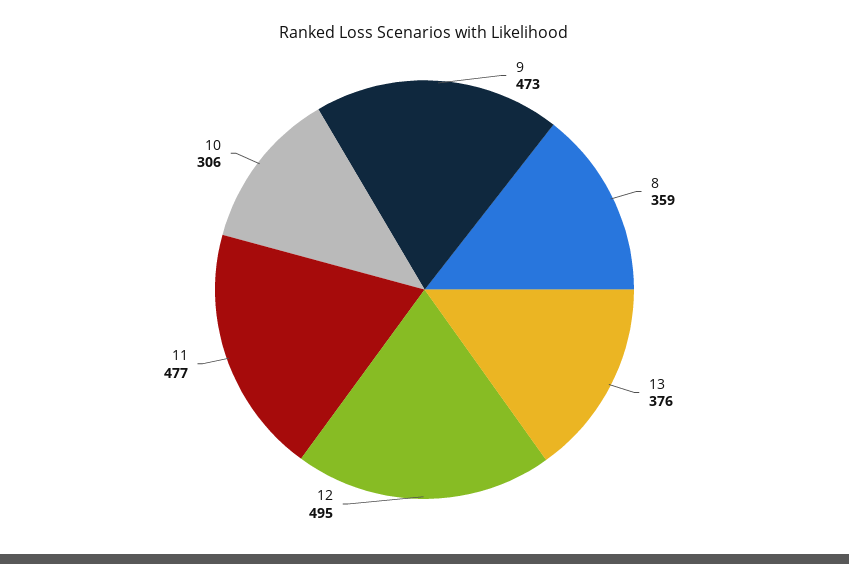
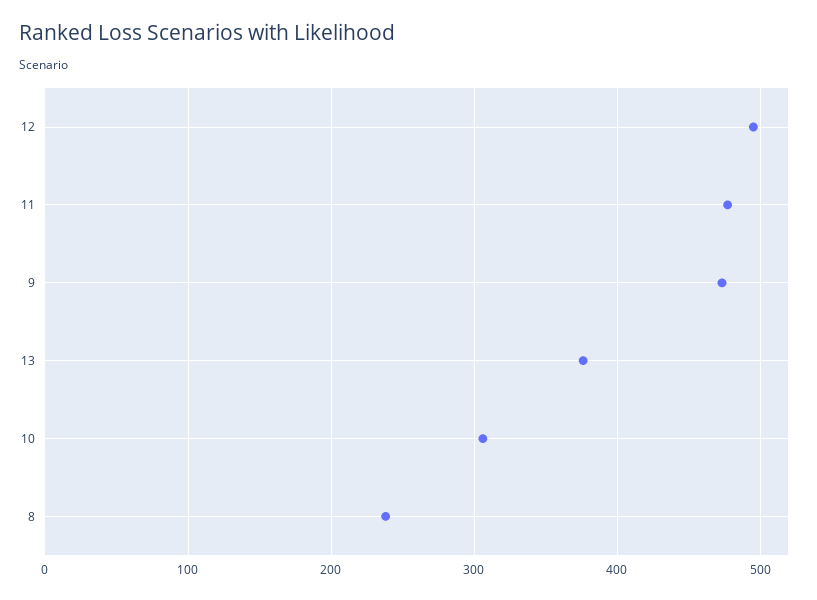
  {
    "9": 473,
-   "8": 359,
+   "8": 240,
    "13": 376,
    "12": 495,
    "11": 477,
    "10": 306
  }

